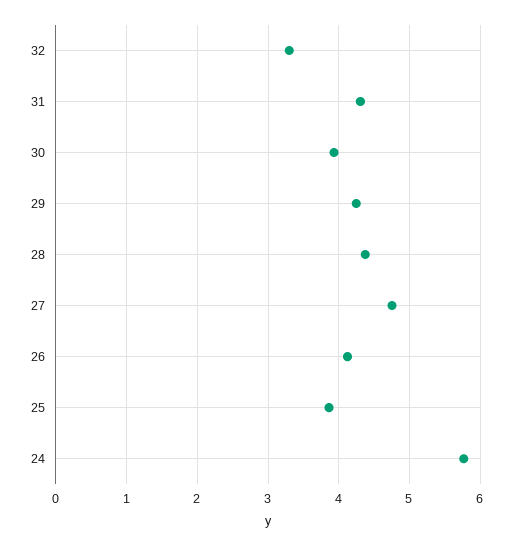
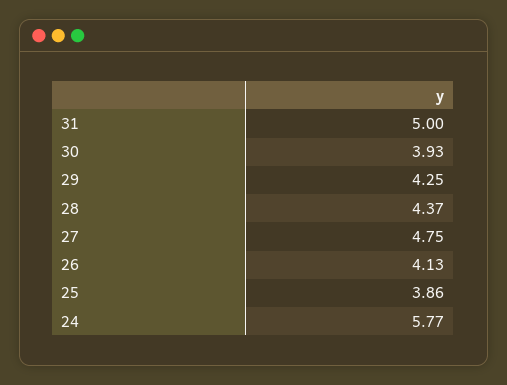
  {
-   "32": 3.3,
-   "31": 4.3,
+   "31": 5,
    "30": 3.93,
    "29": 4.25,
    "28": 4.37,
    "27": 4.75,
    "26": 4.13,
    "25": 3.86,
    "24": 5.77
  }

